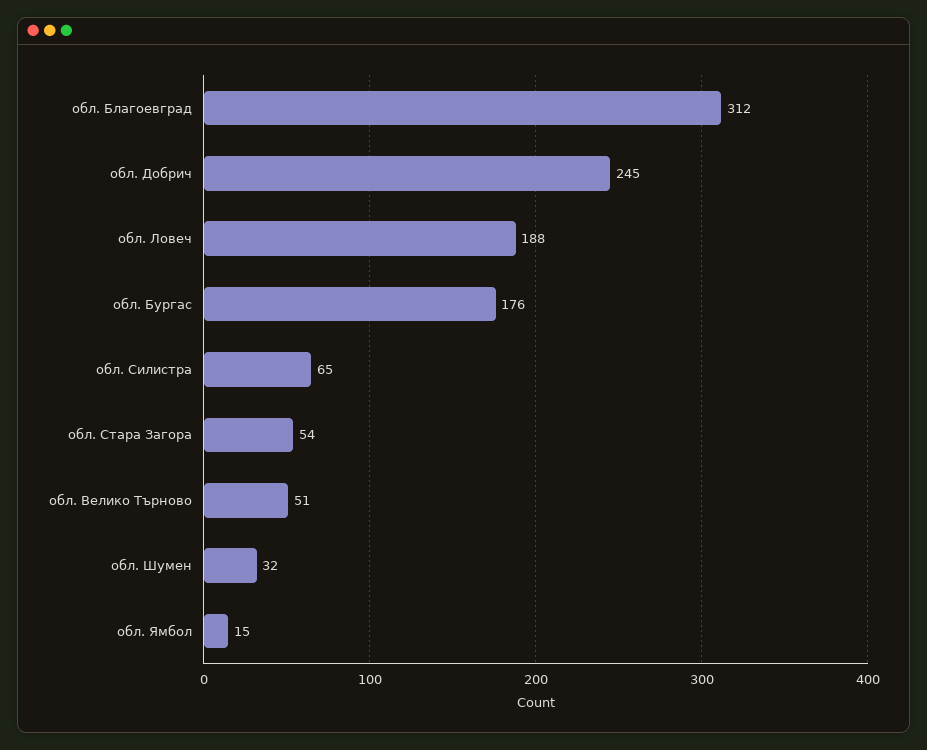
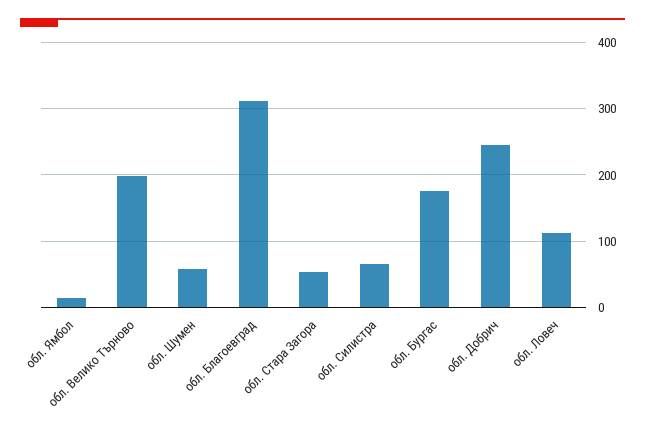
  {
    "обл. Благоевград": 312,
    "обл. Добрич": 245,
-   "обл. Ловеч": 188,
+   "обл. Ловеч": 110,
    "обл. Бургас": 176,
    "обл. Силистра": 65,
    "обл. Стара Загора": 54,
-   "обл. Велико Търново": 51,
+   "обл. Велико Търново": 200,
-   "обл. Шумен": 32,
+   "обл. Шумен": 60,
    "обл. Ямбол": 15
  }

